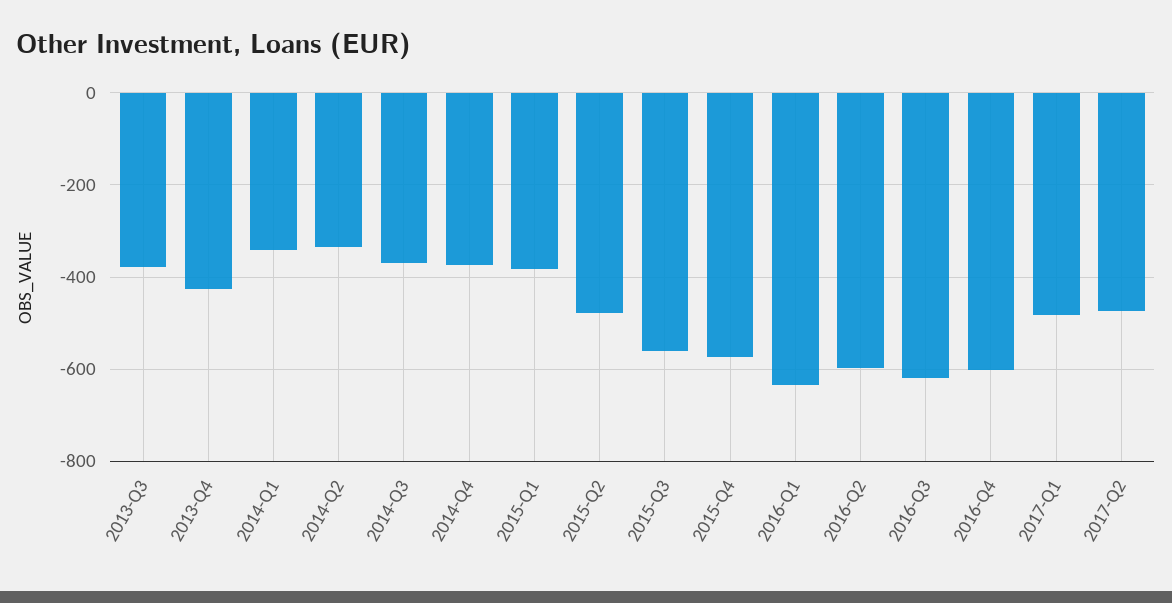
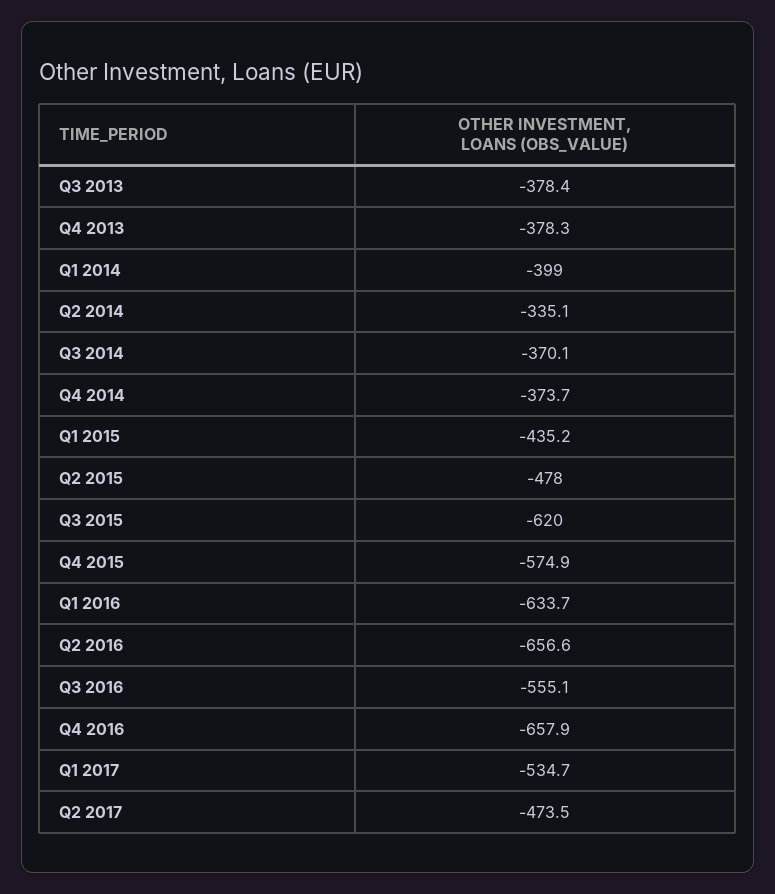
  {
    "2013-Q3": -378.4,
-   "2013-Q4": -420,
+   "2013-Q4": -378.3,
-   "2014-Q1": -340,
+   "2014-Q1": -399,
    "2014-Q2": -335.1,
    "2014-Q3": -370.1,
    "2014-Q4": -373.7,
-   "2015-Q1": -380,
+   "2015-Q1": -435.2,
    "2015-Q2": -478,
-   "2015-Q3": -560,
+   "2015-Q3": -620,
    "2015-Q4": -574.9,
    "2016-Q1": -633.7,
-   "2016-Q2": -600,
+   "2016-Q2": -656.6,
-   "2016-Q3": -620,
+   "2016-Q3": -555.1,
-   "2016-Q4": -600,
+   "2016-Q4": -657.9,
-   "2017-Q1": -480,
+   "2017-Q1": -534.7,
    "2017-Q2": -473.5
  }

